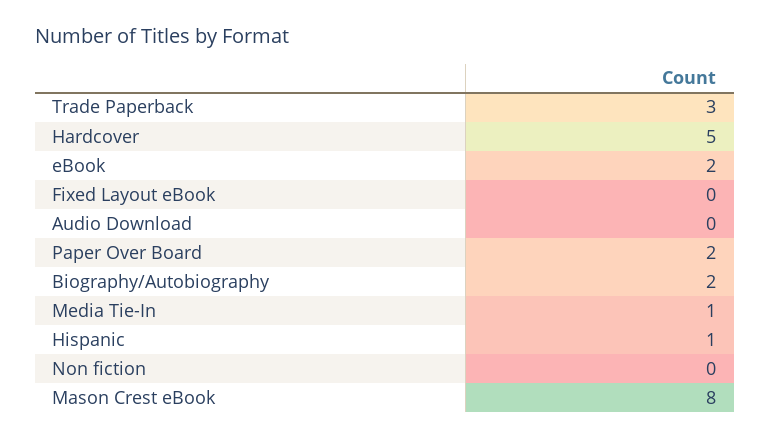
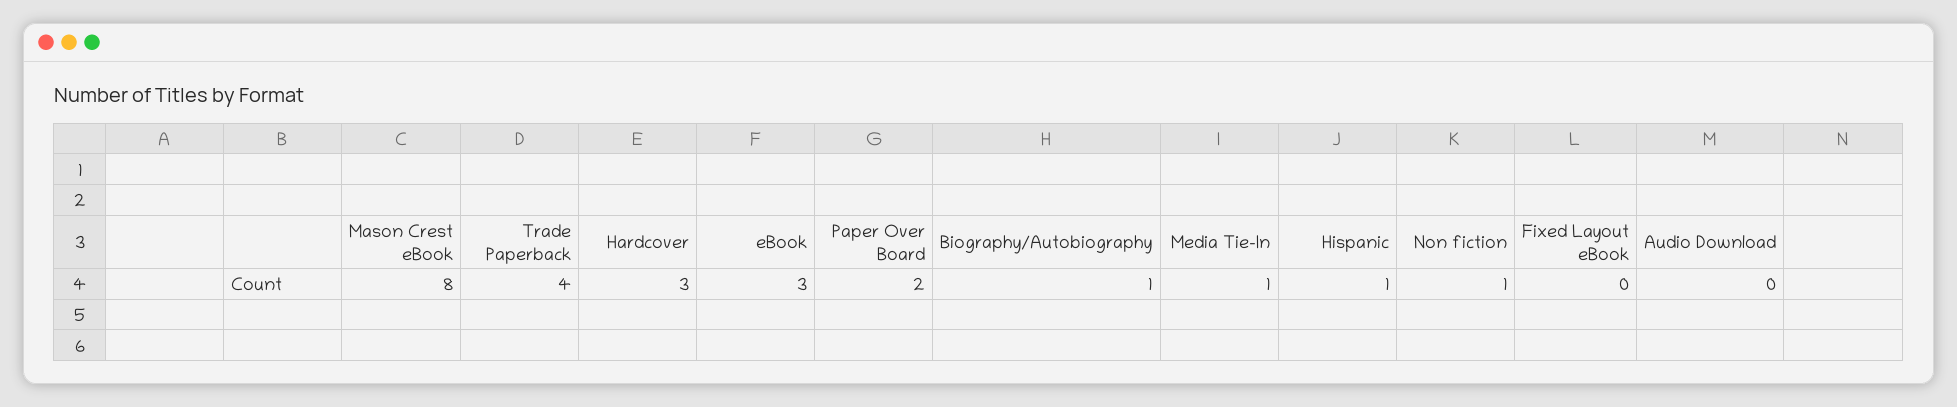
  {
-   "Trade Paperback": 3,
+   "Trade Paperback": 4,
-   "Hardcover": 5,
+   "Hardcover": 3,
-   "eBook": 2,
+   "eBook": 3,
    "Fixed Layout eBook": 0,
    "Audio Download": 0,
    "Paper Over Board": 2,
-   "Biography/Autobiography": 2,
+   "Biography/Autobiography": 1,
    "Media Tie-In": 1,
    "Hispanic": 1,
-   "Non fiction": 0,
+   "Non fiction": 1,
    "Mason Crest eBook": 8
  }

